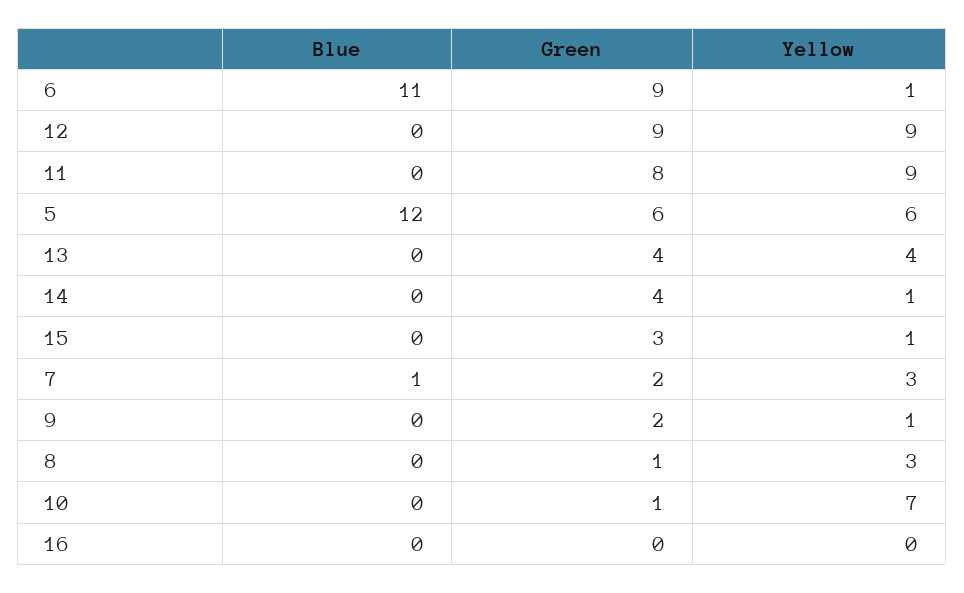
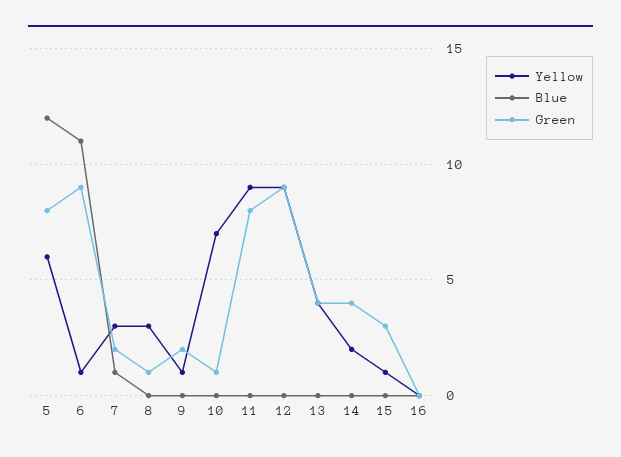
  {
    "Blue": {
      "6": 11,
      "12": 0,
      "11": 0,
      "5": 12,
      "13": 0,
      "14": 0,
      "15": 0,
      "7": 1,
      "9": 0,
      "8": 0,
      "10": 0,
      "16": 0
    },
    "Green": {
      "6": 9,
      "12": 9,
      "11": 8,
-     "5": 6,
+     "5": 8,
      "13": 4,
      "14": 4,
      "15": 3,
      "7": 2,
      "9": 2,
      "8": 1,
      "10": 1,
      "16": 0
    },
    "Yellow": {
      "6": 1,
      "12": 9,
      "11": 9,
      "5": 6,
      "13": 4,
-     "14": 1,
+     "14": 2,
      "15": 1,
      "7": 3,
      "9": 1,
      "8": 3,
      "10": 7,
      "16": 0
    }
  }

